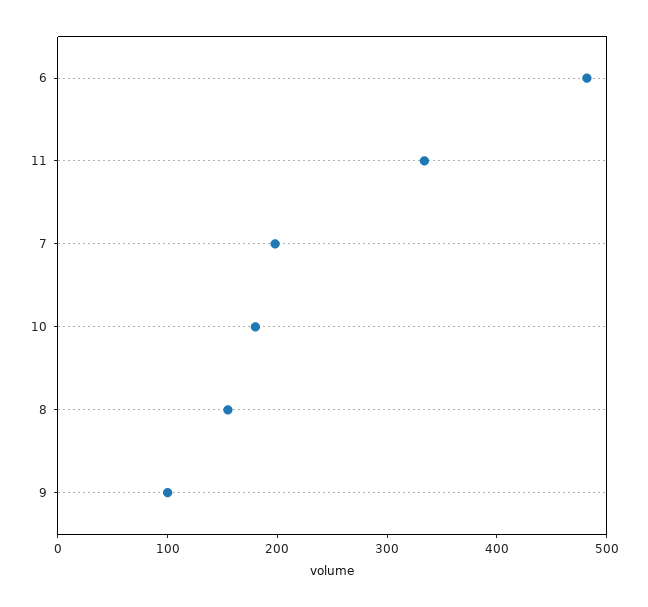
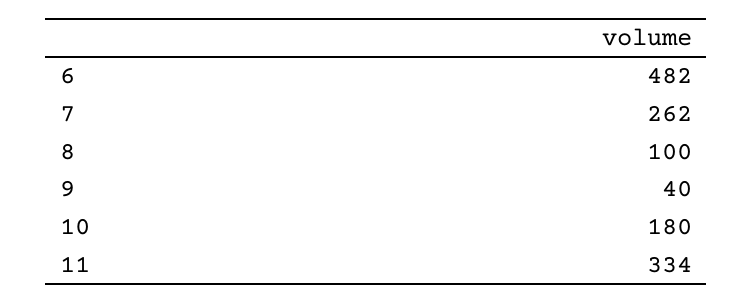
  {
    "6": 482,
    "11": 334,
-   "7": 200,
+   "7": 262,
    "10": 180,
-   "8": 160,
+   "8": 100,
-   "9": 100
+   "9": 40
  }

